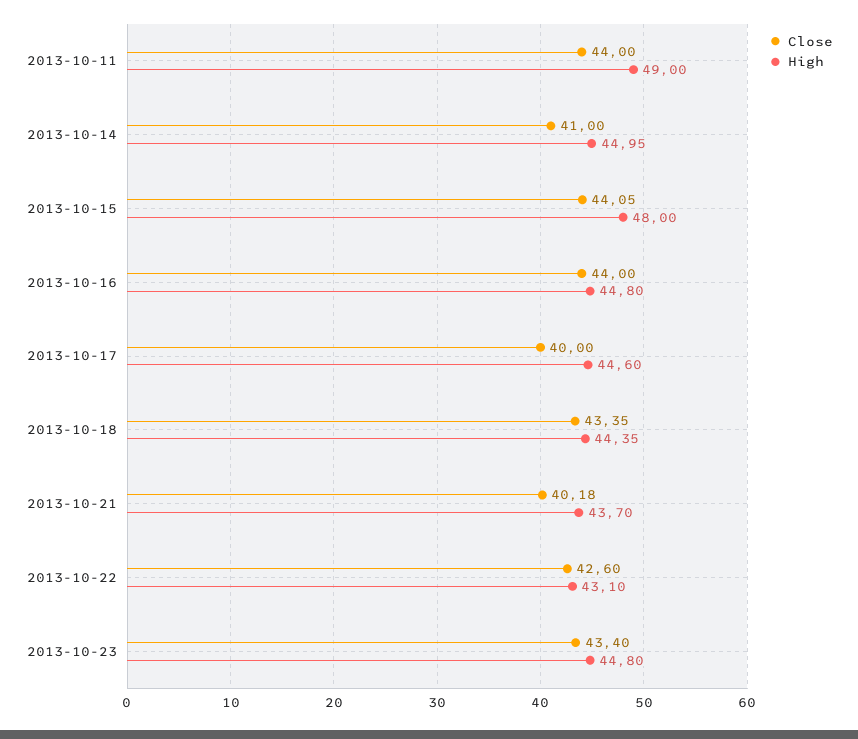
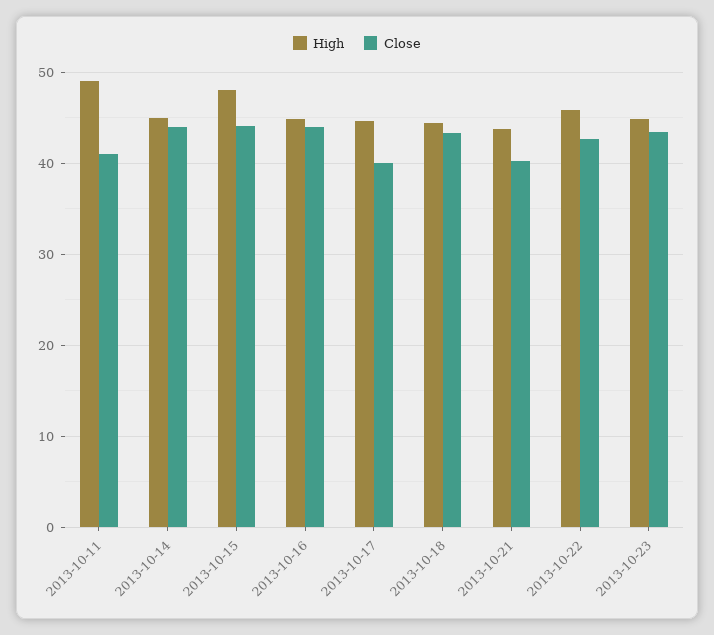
  {
    "Close": {
-     "2013-10-11": 44,
+     "2013-10-11": 41,
-     "2013-10-14": 41,
+     "2013-10-14": 44,
      "2013-10-15": 44.05,
      "2013-10-16": 44,
      "2013-10-17": 40,
      "2013-10-18": 43.35,
      "2013-10-21": 40.18,
      "2013-10-22": 42.6,
      "2013-10-23": 43.4
    },
    "High": {
      "2013-10-11": 49,
      "2013-10-14": 44.95,
      "2013-10-15": 48,
      "2013-10-16": 44.8,
      "2013-10-17": 44.6,
      "2013-10-18": 44.35,
      "2013-10-21": 43.7,
-     "2013-10-22": 43.1,
+     "2013-10-22": 46,
      "2013-10-23": 44.8
    }
  }

